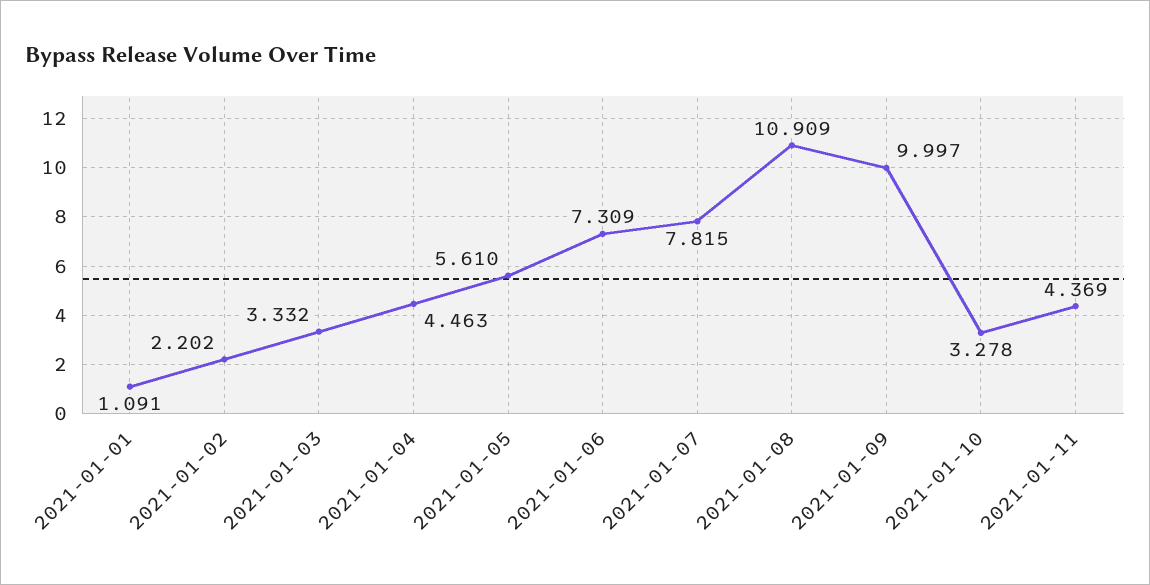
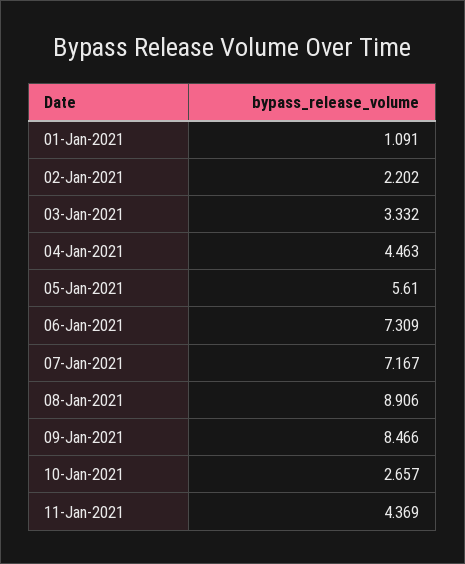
  {
    "2021-01-01": 1.091,
    "2021-01-02": 2.202,
    "2021-01-03": 3.332,
    "2021-01-04": 4.463,
    "2021-01-05": 5.61,
    "2021-01-06": 7.309,
-   "2021-01-07": 7.815,
+   "2021-01-07": 7.167,
-   "2021-01-08": 10.909,
+   "2021-01-08": 8.906,
-   "2021-01-09": 9.997,
+   "2021-01-09": 8.466,
-   "2021-01-10": 3.278,
+   "2021-01-10": 2.657,
    "2021-01-11": 4.369
  }

